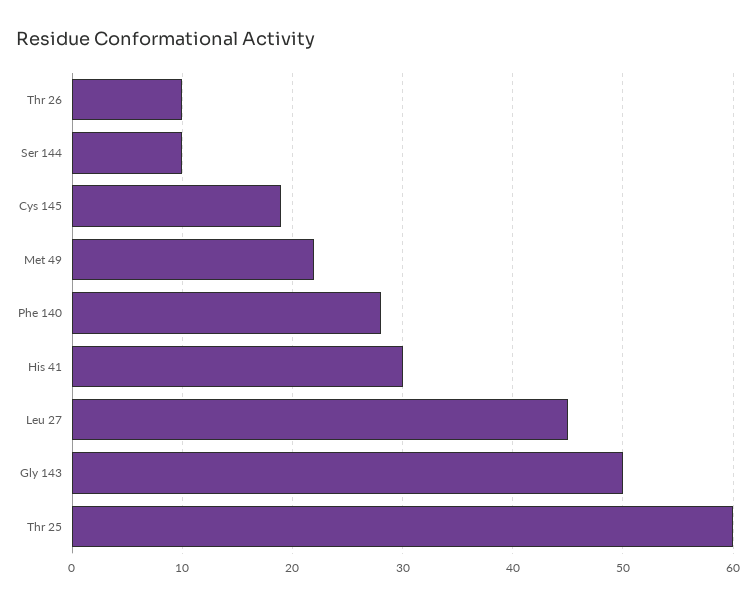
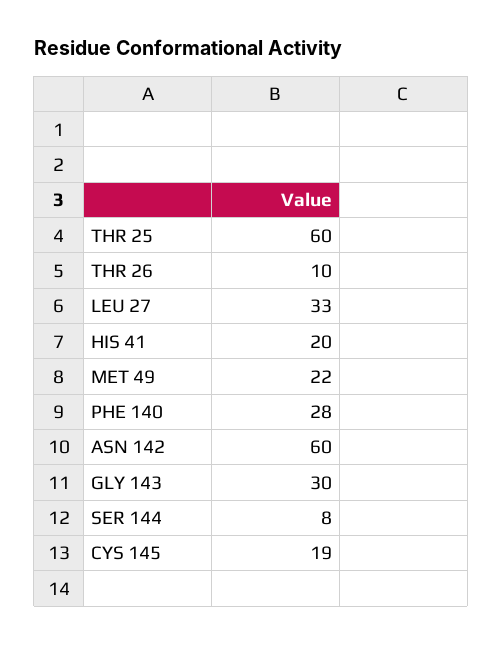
  {
    "Thr 26": 10,
-   "Ser 144": 10,
+   "Ser 144": 8,
    "Cys 145": 19,
    "Met 49": 22,
    "Phe 140": 28,
-   "His 41": 30,
+   "His 41": 20,
-   "Leu 27": 45,
+   "Leu 27": 33,
-   "Gly 143": 50,
+   "Gly 143": 30,
-   "Thr 25": 60
+   "Thr 25": 60,
+   "ASN 142": 60
  }

